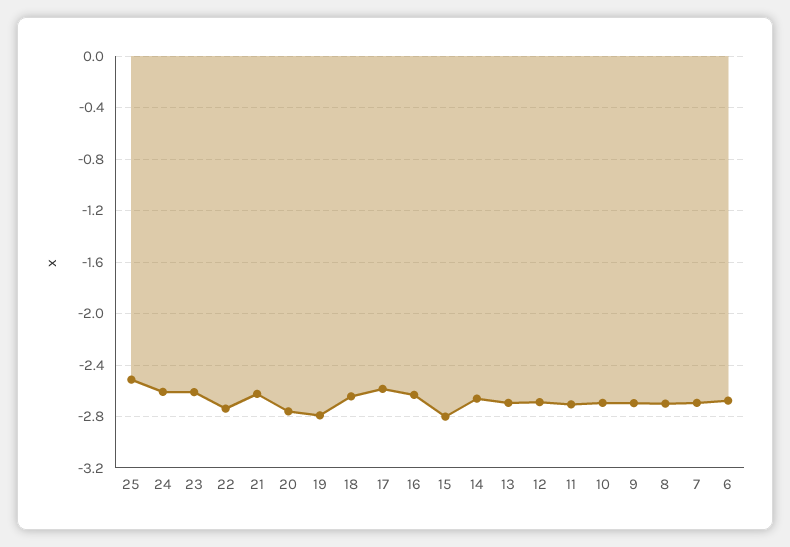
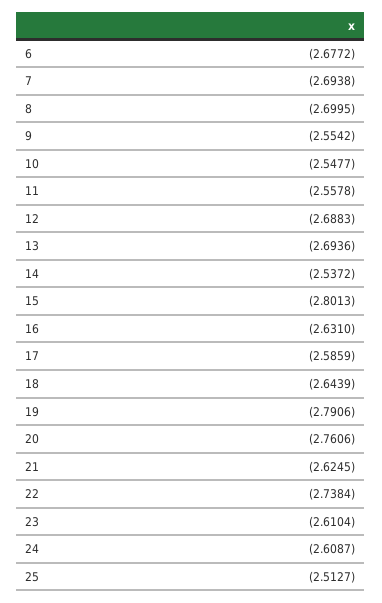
  {
    "25": -2.5127,
    "24": -2.6087,
    "23": -2.6104,
    "22": -2.7384,
    "21": -2.6245,
    "20": -2.7606,
    "19": -2.7906,
    "18": -2.6439,
    "17": -2.5859,
    "16": -2.631,
    "15": -2.8013,
-   "14": -2.65,
+   "14": -2.5372,
    "13": -2.6936,
    "12": -2.6883,
-   "11": -2.7,
+   "11": -2.5578,
-   "10": -2.7,
+   "10": -2.5477,
-   "9": -2.7,
+   "9": -2.5542,
    "8": -2.6995,
    "7": -2.6938,
    "6": -2.6772
  }

